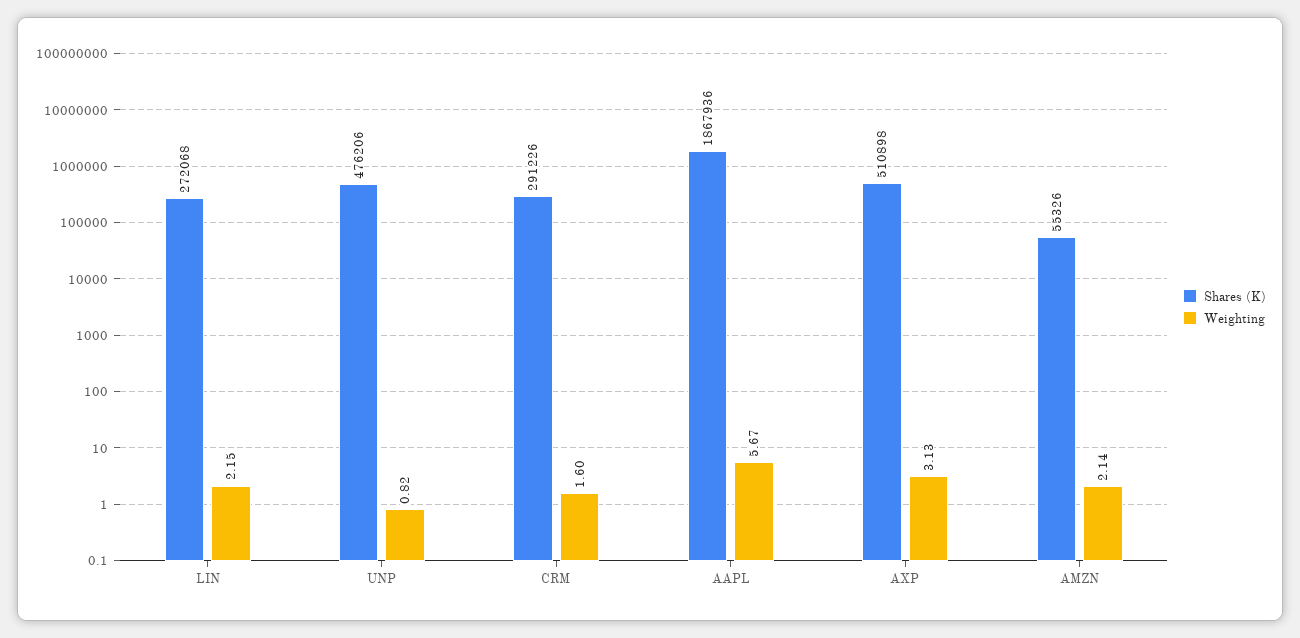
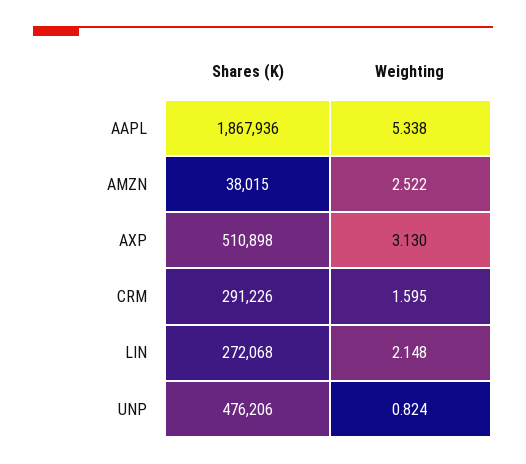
  {
    "Shares (K)": {
      "LIN": 272068,
      "UNP": 476206,
      "CRM": 291226,
      "AAPL": 1867936,
      "AXP": 510898,
-     "AMZN": 55326
+     "AMZN": 38015
    },
    "Weighting": {
      "LIN": 2.148,
      "UNP": 0.824,
      "CRM": 1.595,
-     "AAPL": 5.67,
+     "AAPL": 5.338,
      "AXP": 3.13,
-     "AMZN": 2.14
+     "AMZN": 2.522
    }
  }

